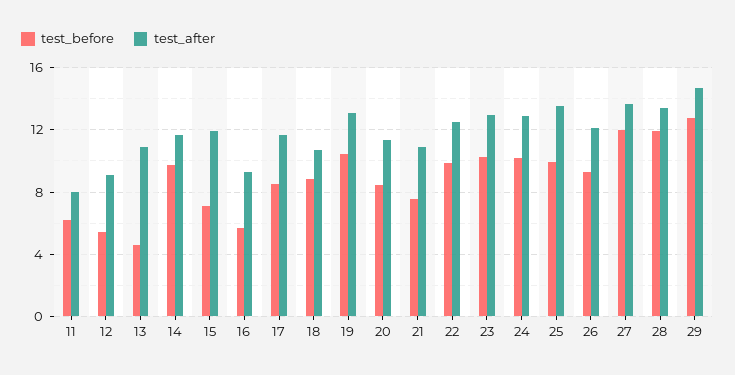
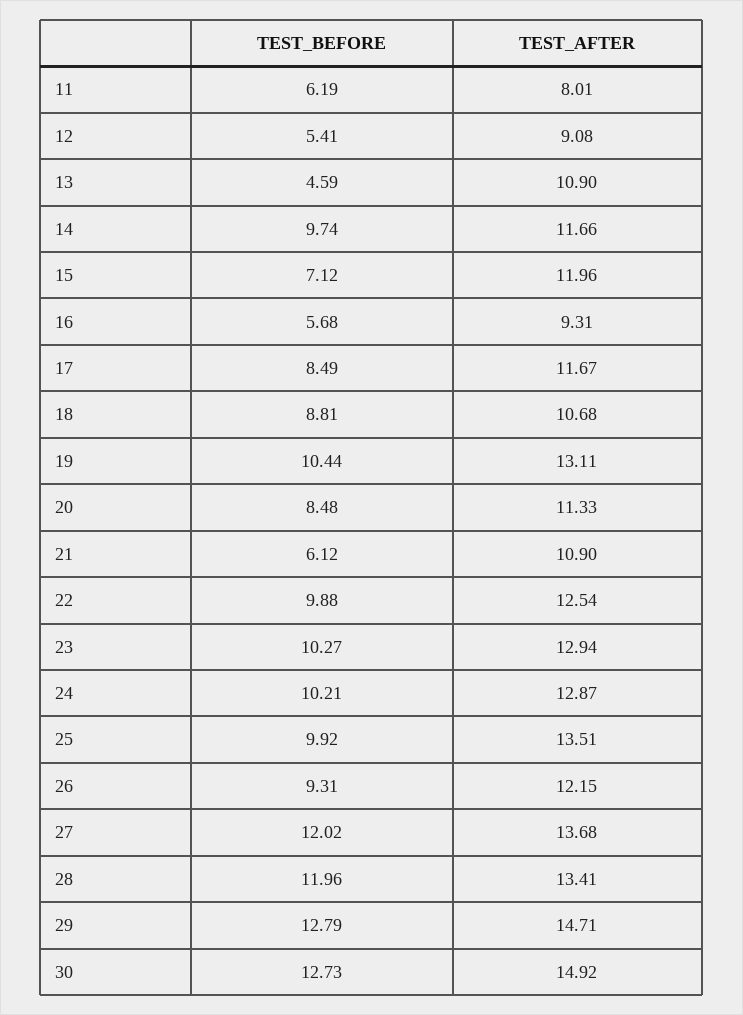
  {
    "test_before": {
      "11": 6.19,
      "12": 5.41,
      "13": 4.59,
      "14": 9.74,
      "15": 7.12,
      "16": 5.68,
      "17": 8.49,
      "18": 8.81,
      "19": 10.44,
      "20": 8.48,
-     "21": 7.5,
+     "21": 6.12,
      "22": 9.88,
      "23": 10.27,
      "24": 10.21,
      "25": 9.92,
      "26": 9.31,
      "27": 12.02,
      "28": 11.96,
-     "29": 12.79
+     "29": 12.79,
+     "30": 12.73
    },
    "test_after": {
      "11": 8.01,
      "12": 9.08,
      "13": 10.9,
      "14": 11.66,
      "15": 11.96,
      "16": 9.31,
      "17": 11.67,
      "18": 10.68,
      "19": 13.11,
      "20": 11.33,
      "21": 10.9,
      "22": 12.54,
      "23": 12.94,
      "24": 12.87,
      "25": 13.51,
      "26": 12.15,
      "27": 13.68,
      "28": 13.41,
-     "29": 14.71
+     "29": 14.71,
+     "30": 14.92
    }
  }

